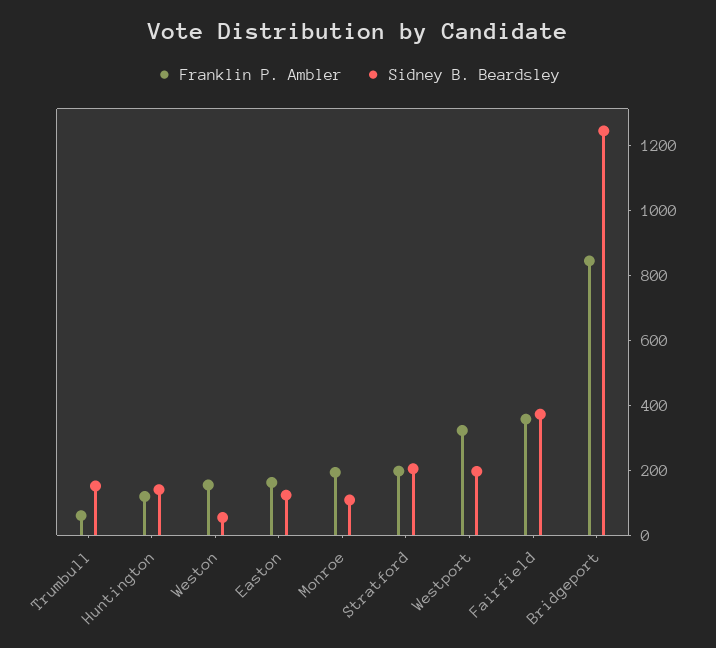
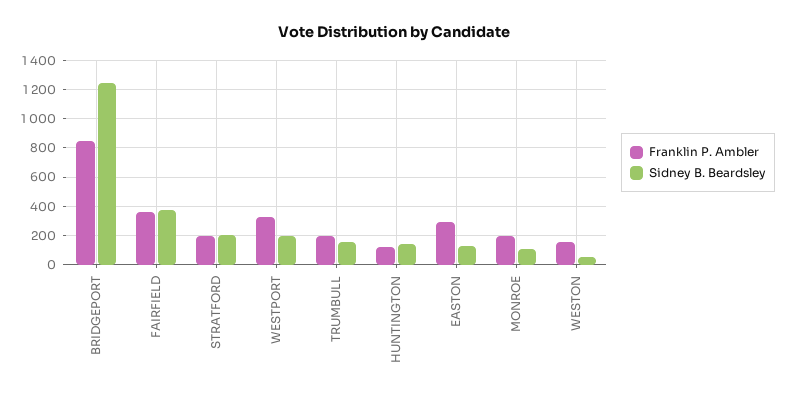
  {
    "Franklin P. Ambler": {
-     "Trumbull": 50,
+     "Trumbull": 200,
      "Huntington": 100,
      "Weston": 150,
-     "Easton": 150,
+     "Easton": 300,
      "Monroe": 200,
      "Stratford": 200,
      "Westport": 300,
      "Fairfield": 350,
      "Bridgeport": 850
    },
    "Sidney B. Beardsley": {
      "Trumbull": 150,
      "Huntington": 150,
      "Weston": 50,
      "Easton": 100,
      "Monroe": 100,
      "Stratford": 200,
      "Westport": 200,
      "Fairfield": 350,
      "Bridgeport": 1250
    }
  }

